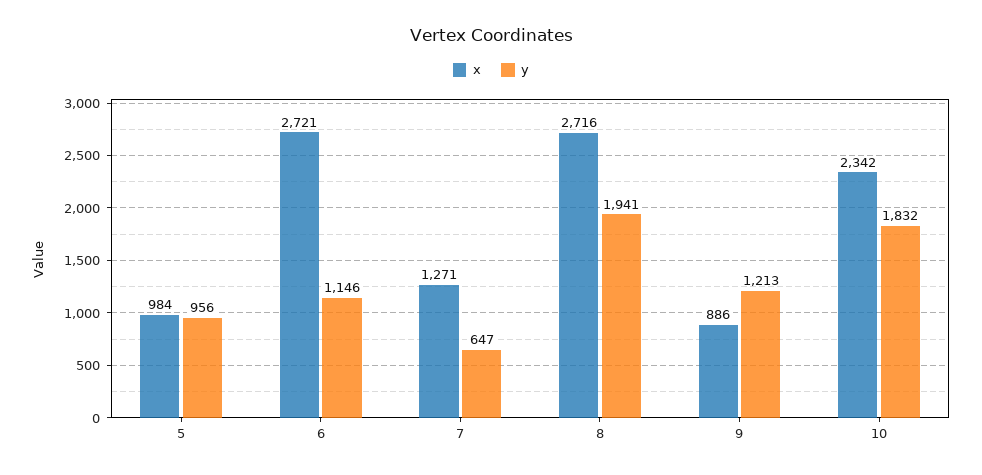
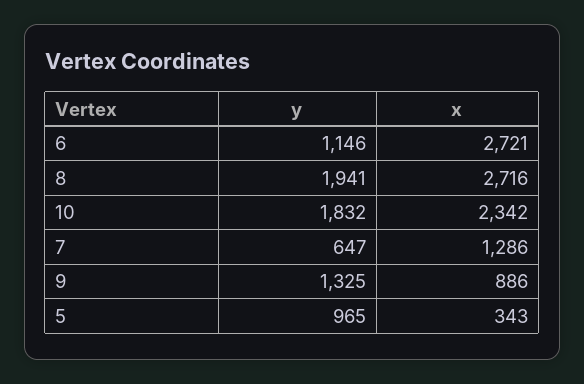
  {
    "x": {
-     "5": 984,
+     "5": 343,
      "6": 2721,
-     "7": 1271,
+     "7": 1286,
      "8": 2716,
      "9": 886,
      "10": 2342
    },
    "y": {
-     "5": 956,
+     "5": 965,
      "6": 1146,
      "7": 647,
      "8": 1941,
-     "9": 1213,
+     "9": 1325,
      "10": 1832
    }
  }

